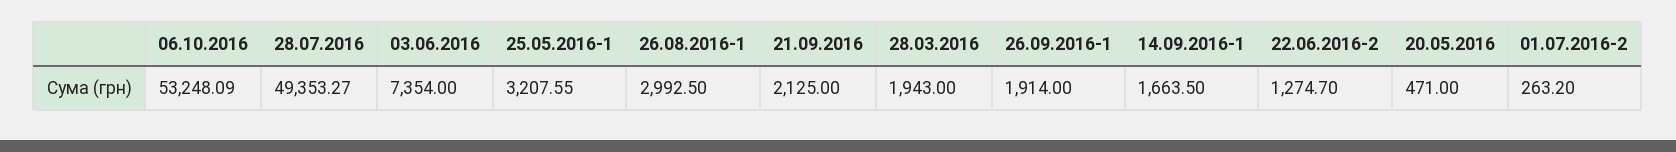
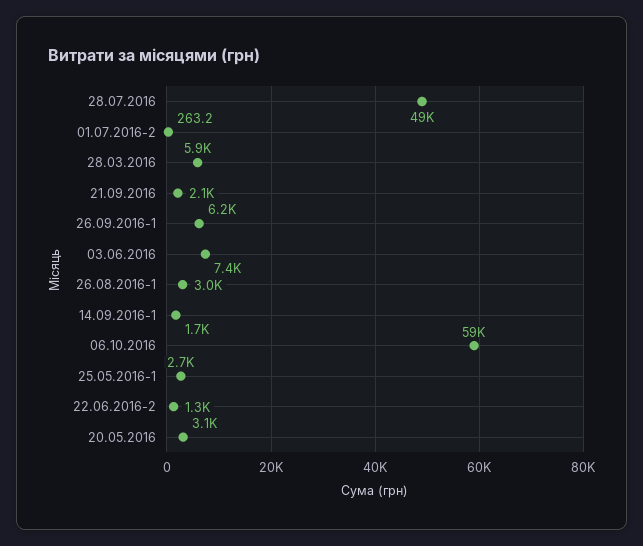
  {
-   "06.10.2016": 53248.09,
+   "06.10.2016": 59000,
    "28.07.2016": 49353.27,
    "03.06.2016": 7354,
-   "25.05.2016-1": 3207.55,
+   "25.05.2016-1": 2700,
    "26.08.2016-1": 2992.5,
    "21.09.2016": 2125,
-   "28.03.2016": 1943,
+   "28.03.2016": 5900,
-   "26.09.2016-1": 1914,
+   "26.09.2016-1": 6200,
    "14.09.2016-1": 1663.5,
    "22.06.2016-2": 1274.7,
-   "20.05.2016": 471,
+   "20.05.2016": 3100,
    "01.07.2016-2": 263.2
  }

